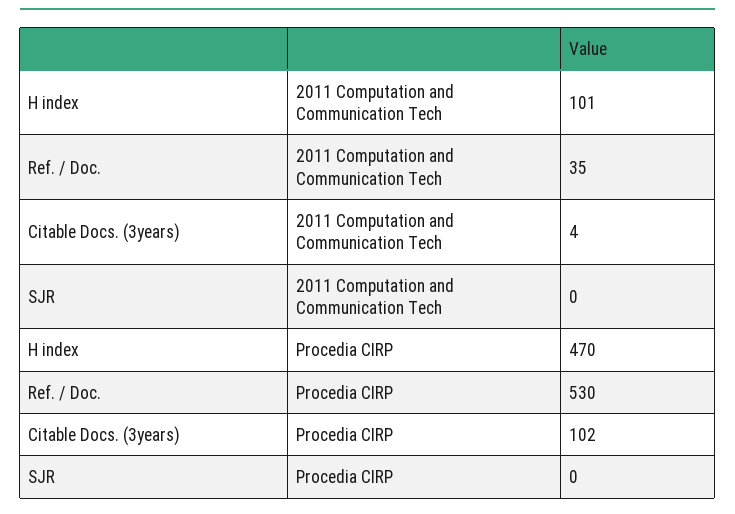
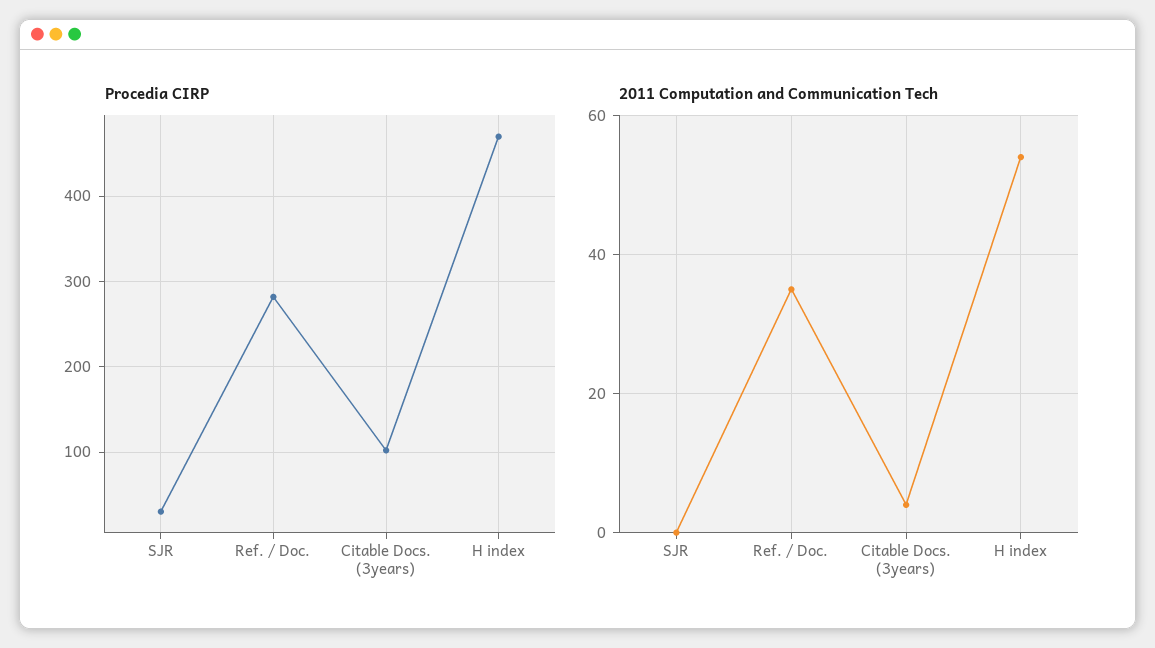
  {
    "2011 Computation and Communication Tech": {
-     "H index": 101,
+     "H index": 55,
      "Ref. / Doc.": 35,
      "Citable Docs. (3years)": 4,
      "SJR": 0
    },
    "Procedia CIRP": {
      "H index": 470,
-     "Ref. / Doc.": 530,
+     "Ref. / Doc.": 280,
      "Citable Docs. (3years)": 102,
-     "SJR": 0
+     "SJR": 30
    }
  }

